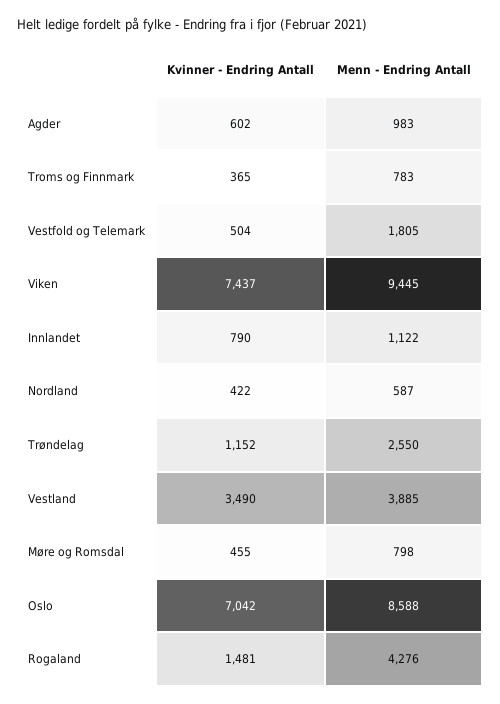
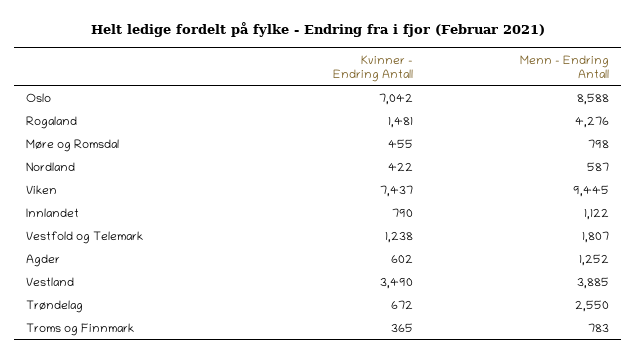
  {
    "Kvinner - Endring Antall": {
      "Agder": 602,
      "Troms og Finnmark": 365,
-     "Vestfold og Telemark": 504,
+     "Vestfold og Telemark": 1238,
      "Viken": 7437,
      "Innlandet": 790,
      "Nordland": 422,
-     "Trøndelag": 1152,
+     "Trøndelag": 672,
      "Vestland": 3490,
      "Møre og Romsdal": 455,
      "Oslo": 7042,
      "Rogaland": 1481
    },
    "Menn - Endring Antall": {
-     "Agder": 983,
+     "Agder": 1252,
      "Troms og Finnmark": 783,
-     "Vestfold og Telemark": 1805,
+     "Vestfold og Telemark": 1807,
      "Viken": 9445,
      "Innlandet": 1122,
      "Nordland": 587,
      "Trøndelag": 2550,
      "Vestland": 3885,
      "Møre og Romsdal": 798,
      "Oslo": 8588,
      "Rogaland": 4276
    }
  }

